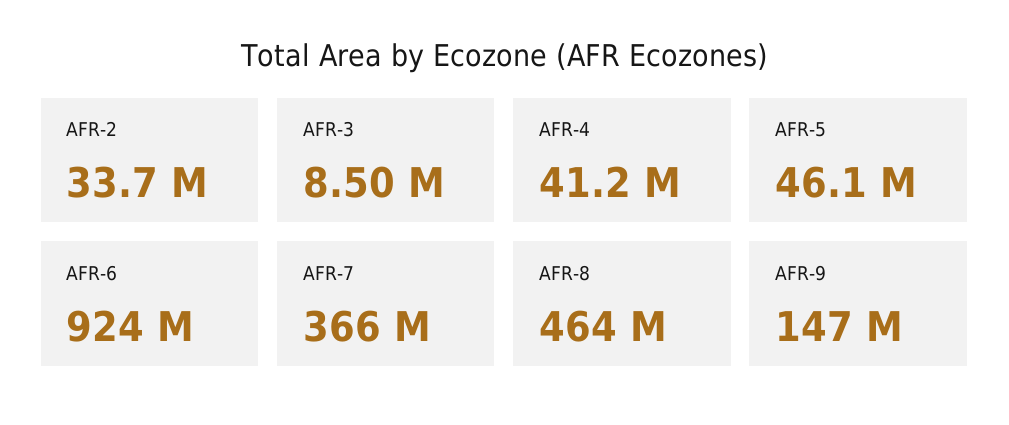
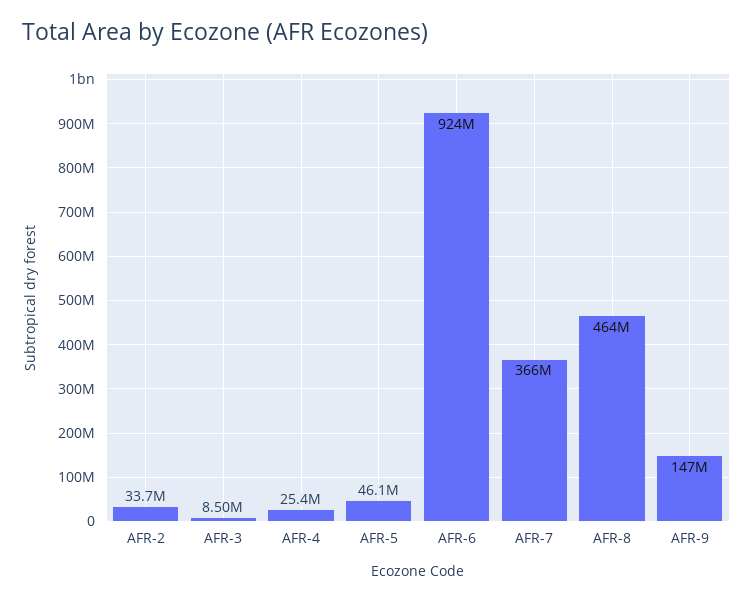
  {
    "AFR-2": 33700000,
    "AFR-3": 8500000,
-   "AFR-4": 41200000,
+   "AFR-4": 25400000,
    "AFR-5": 46100000,
    "AFR-6": 924000000,
    "AFR-7": 366000000,
    "AFR-8": 464000000,
    "AFR-9": 147000000
  }

